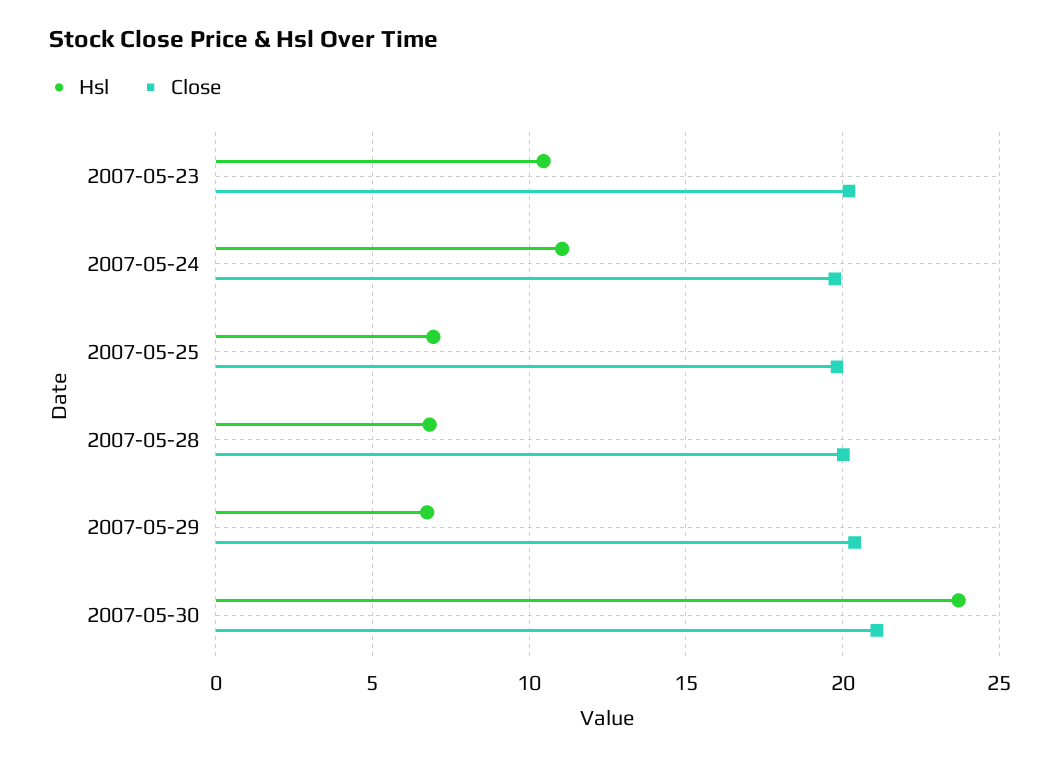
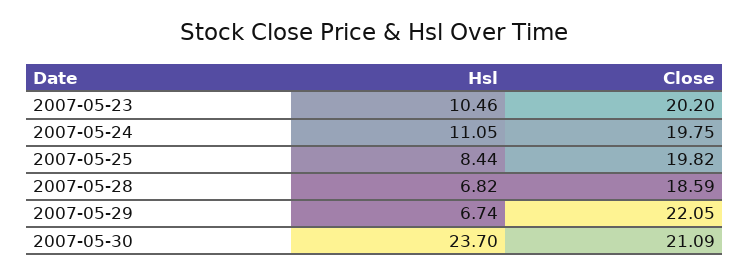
  {
    "Hsl": {
      "2007-05-23": 10.46,
      "2007-05-24": 11.05,
-     "2007-05-25": 7,
+     "2007-05-25": 8.44,
      "2007-05-28": 6.82,
      "2007-05-29": 6.74,
      "2007-05-30": 23.7
    },
    "Close": {
      "2007-05-23": 20.2,
      "2007-05-24": 19.75,
      "2007-05-25": 19.82,
-     "2007-05-28": 20,
+     "2007-05-28": 18.59,
-     "2007-05-29": 20.5,
+     "2007-05-29": 22.05,
      "2007-05-30": 21.09
    }
  }

